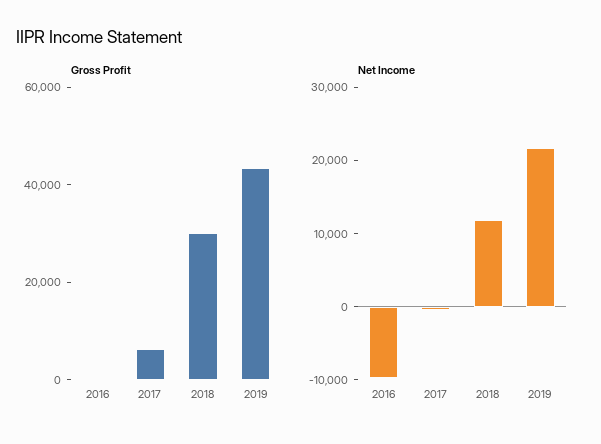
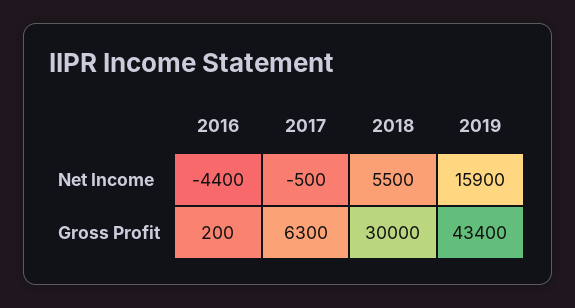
  {
    "Gross Profit": {
      "2016": 200,
      "2017": 6300,
      "2018": 30000,
      "2019": 43400
    },
    "Net Income": {
-     "2016": -10000,
+     "2016": -4400,
      "2017": -500,
-     "2018": 12000,
+     "2018": 5500,
-     "2019": 22000
+     "2019": 15900
    }
  }

